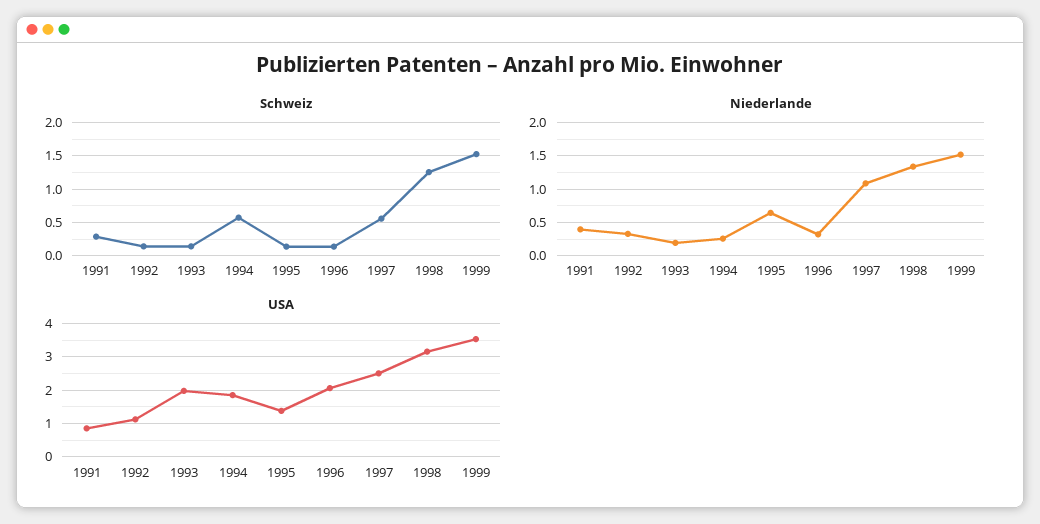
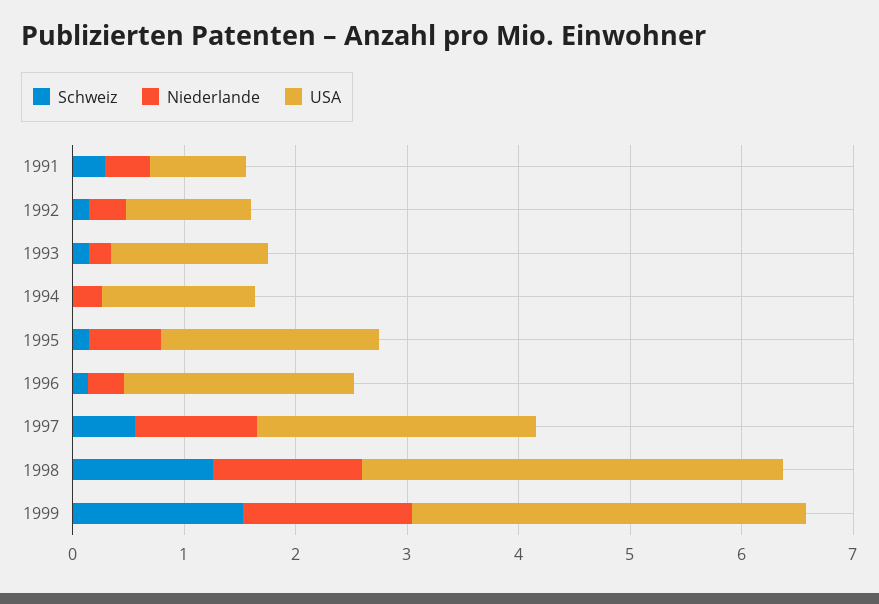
  {
    "Schweiz": {
      "1991": 0.3,
      "1992": 0.1,
      "1993": 0.1,
-     "1994": 0.6,
+     "1994": 0,
      "1995": 0.1,
      "1996": 0.1,
      "1997": 0.6,
      "1998": 1.3,
      "1999": 1.5
    },
    "Niederlande": {
      "1991": 0.4,
      "1992": 0.3,
      "1993": 0.2,
      "1994": 0.3,
      "1995": 0.6,
      "1996": 0.3,
      "1997": 1.1,
      "1998": 1.3,
      "1999": 1.5
    },
    "USA": {
      "1991": 0.8,
      "1992": 1.2,
-     "1993": 2,
+     "1993": 1.4,
-     "1994": 1.8,
+     "1994": 1.4,
-     "1995": 1.4,
+     "1995": 2,
      "1996": 2,
      "1997": 2.6,
-     "1998": 3.2,
+     "1998": 3.8,
      "1999": 3.6
    }
  }

